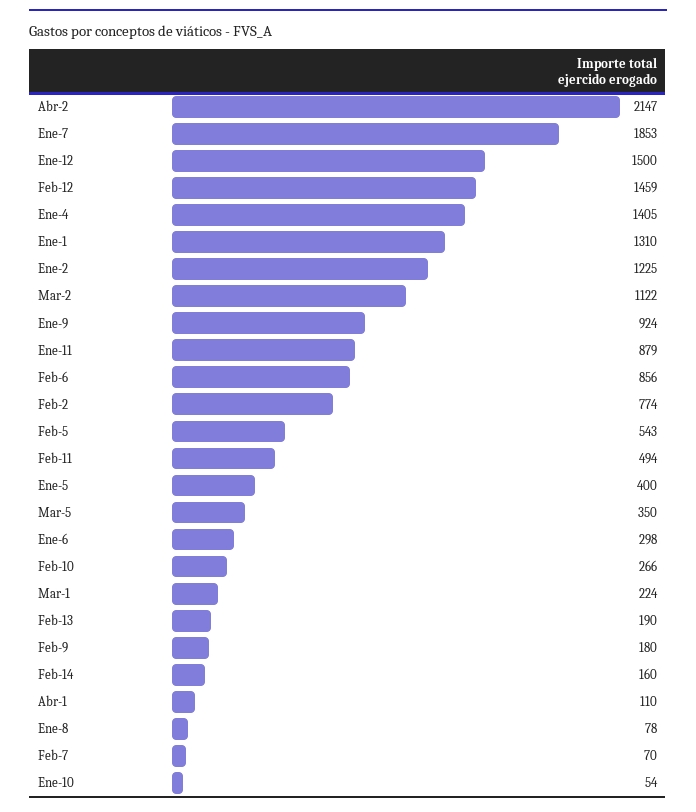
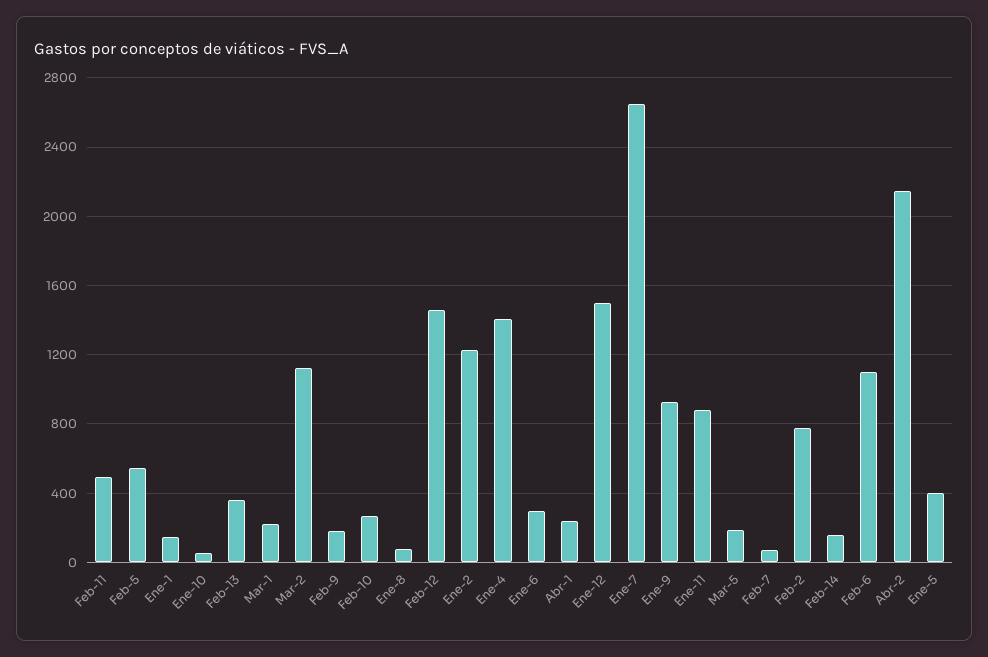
  {
    "Abr-2": 2147,
-   "Ene-7": 1853,
+   "Ene-7": 2650,
    "Ene-12": 1500,
    "Feb-12": 1459,
    "Ene-4": 1405,
-   "Ene-1": 1310,
+   "Ene-1": 150,
    "Ene-2": 1225,
    "Mar-2": 1122,
    "Ene-9": 924,
    "Ene-11": 879,
-   "Feb-6": 856,
+   "Feb-6": 1100,
    "Feb-2": 774,
    "Feb-5": 543,
    "Feb-11": 494,
    "Ene-5": 400,
-   "Mar-5": 350,
+   "Mar-5": 200,
    "Ene-6": 298,
    "Feb-10": 266,
    "Mar-1": 224,
-   "Feb-13": 190,
+   "Feb-13": 350,
    "Feb-9": 180,
    "Feb-14": 160,
-   "Abr-1": 110,
+   "Abr-1": 250,
    "Ene-8": 78,
    "Feb-7": 70,
    "Ene-10": 54
  }

